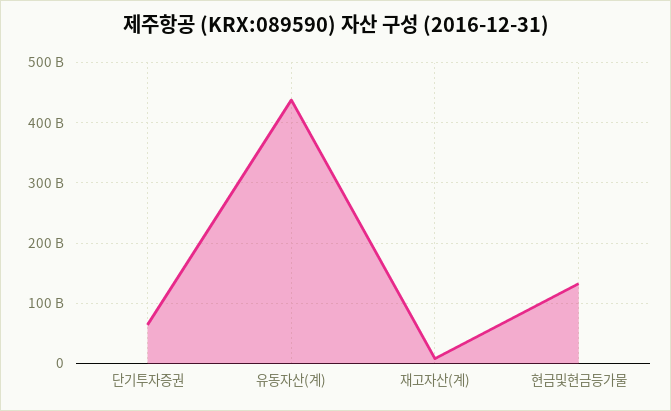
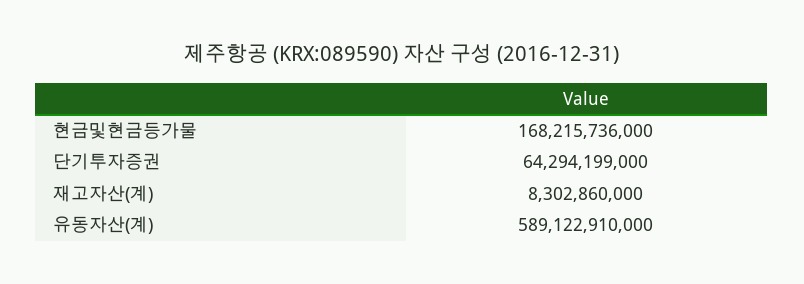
  {
    "단기투자증권": 64294199000,
-   "유동자산(계)": 440000000000,
+   "유동자산(계)": 589122910000,
    "재고자산(계)": 8302860000,
-   "현금및현금등가물": 130000000000
+   "현금및현금등가물": 168215736000
  }

